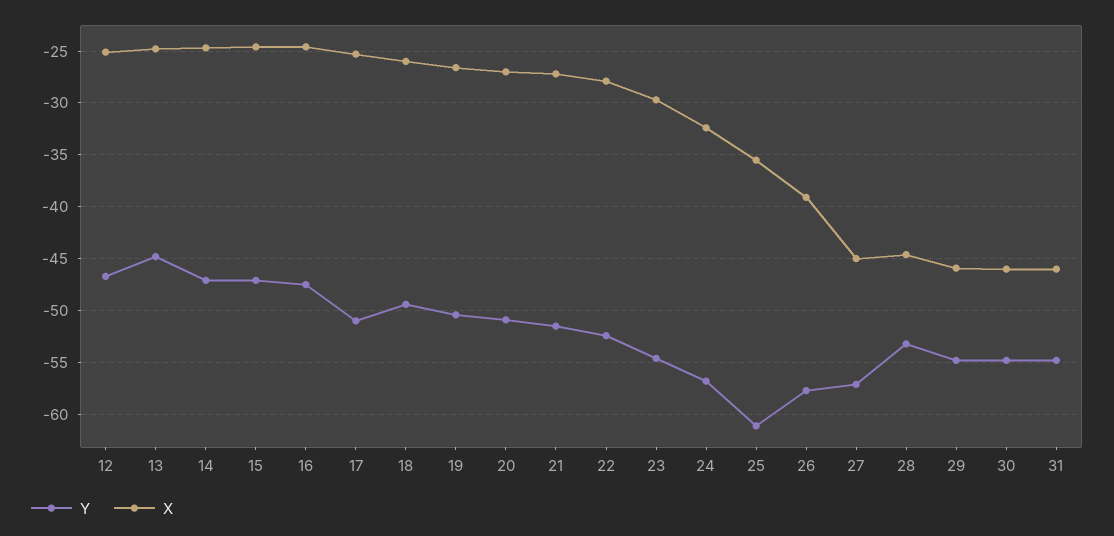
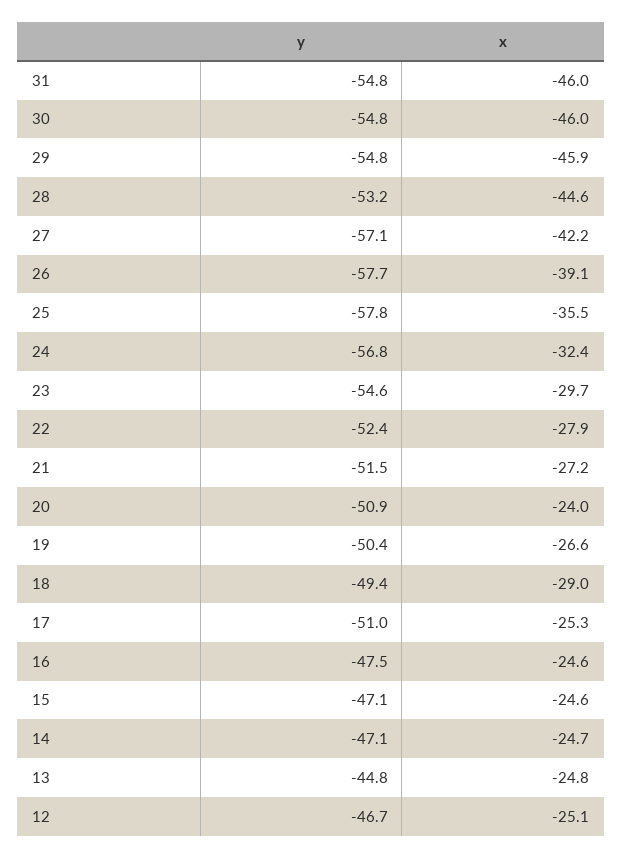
  {
    "Y": {
      "12": -46.7,
      "13": -44.8,
      "14": -47.1,
      "15": -47.1,
      "16": -47.5,
      "17": -51,
      "18": -49.4,
      "19": -50.4,
      "20": -50.9,
      "21": -51.5,
      "22": -52.4,
      "23": -54.6,
      "24": -56.8,
-     "25": -61,
+     "25": -57.8,
      "26": -57.7,
      "27": -57.1,
      "28": -53.2,
      "29": -54.8,
      "30": -54.8,
      "31": -54.8
    },
    "X": {
      "12": -25.1,
      "13": -24.8,
      "14": -24.7,
      "15": -24.6,
      "16": -24.6,
      "17": -25.3,
-     "18": -26,
+     "18": -29,
      "19": -26.6,
-     "20": -27,
+     "20": -24,
      "21": -27.2,
      "22": -27.9,
      "23": -29.7,
      "24": -32.4,
      "25": -35.5,
      "26": -39.1,
-     "27": -45,
+     "27": -42.2,
      "28": -44.6,
      "29": -45.9,
      "30": -46,
      "31": -46
    }
  }

